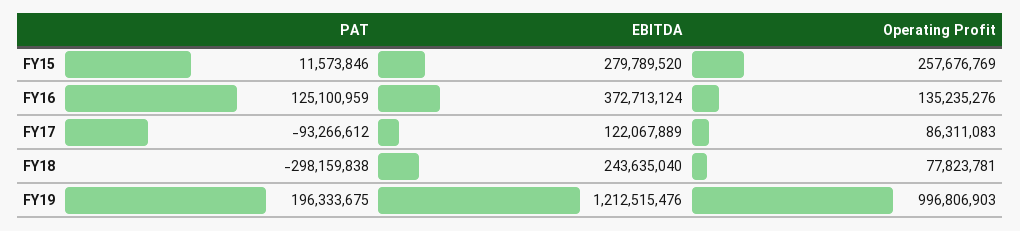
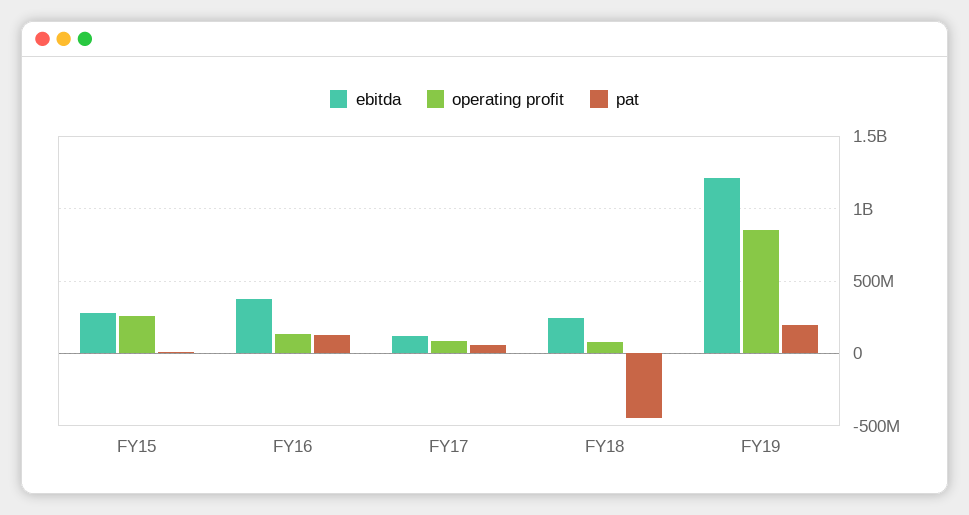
  {
    "PAT": {
      "FY15": 11573846,
      "FY16": 125100959,
-     "FY17": -93266612,
+     "FY17": 50000000,
-     "FY18": -298159838,
+     "FY18": -450000000,
      "FY19": 196333675
    },
    "EBITDA": {
      "FY15": 279789520,
      "FY16": 372713124,
      "FY17": 122067889,
      "FY18": 243635040,
      "FY19": 1212515476
    },
    "Operating Profit": {
      "FY15": 257676769,
      "FY16": 135235276,
      "FY17": 86311083,
      "FY18": 77823781,
-     "FY19": 996806903
+     "FY19": 850000000
    }
  }

